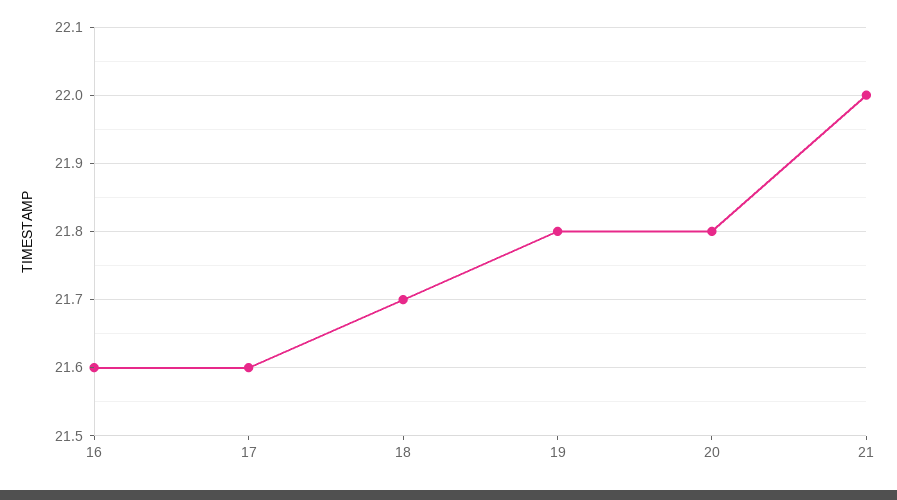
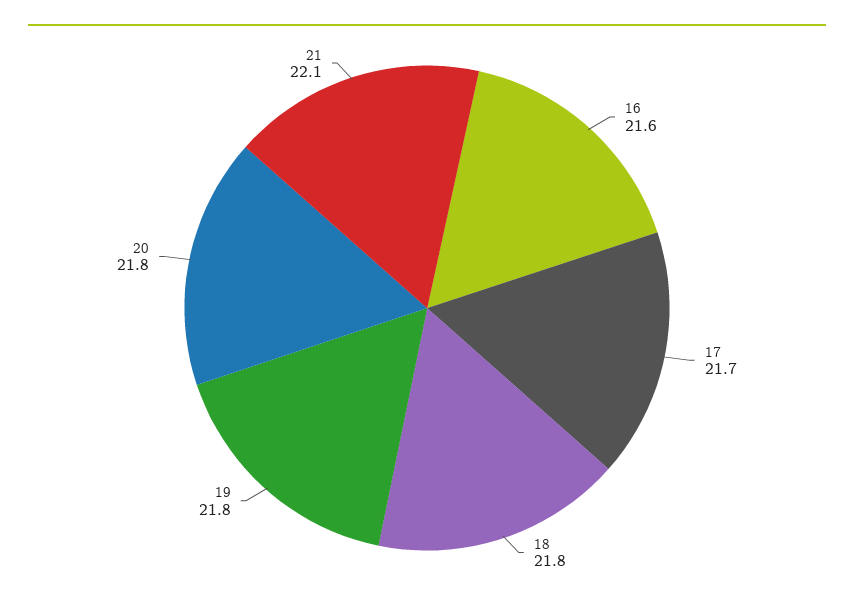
  {
    "16": 21.6,
-   "17": 21.6,
+   "17": 21.7,
-   "18": 21.7,
+   "18": 21.8,
    "19": 21.8,
    "20": 21.8,
-   "21": 22
+   "21": 22.1
  }

